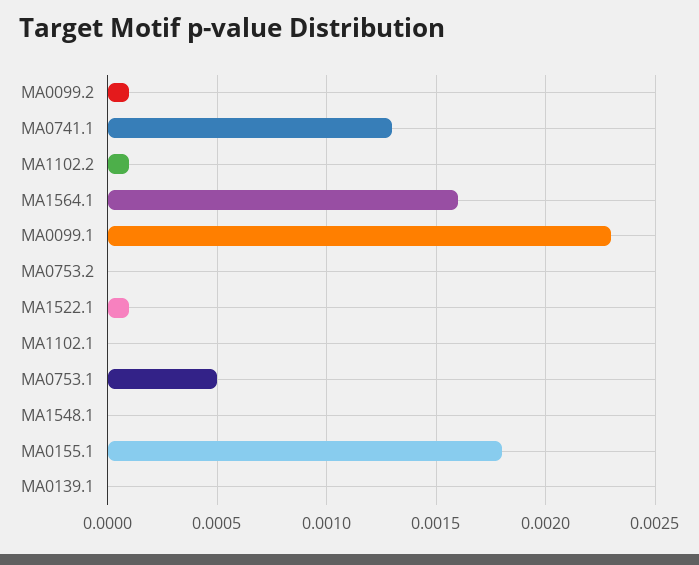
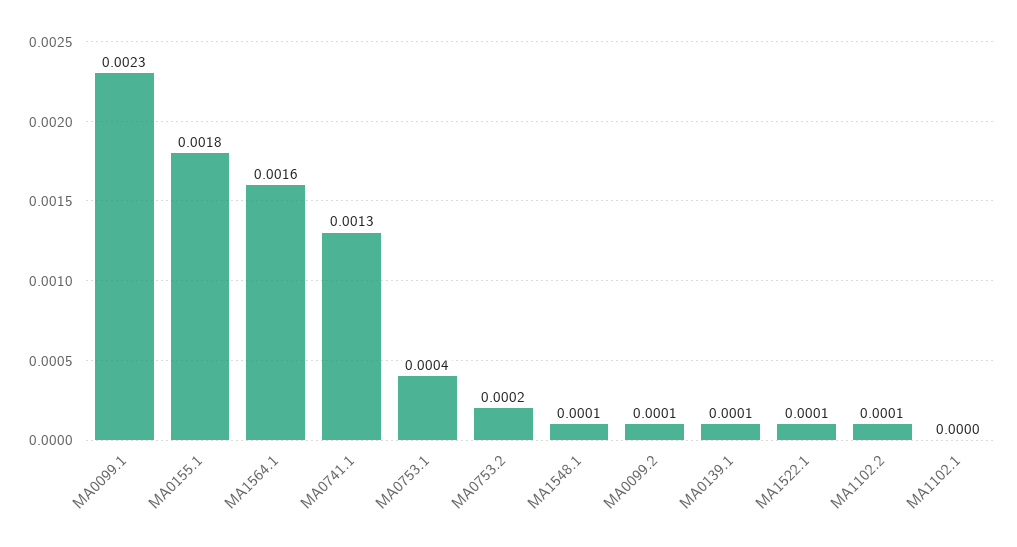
  {
    "MA0099.2": 0.0001,
    "MA0741.1": 0.0013,
    "MA1102.2": 0.0001,
    "MA1564.1": 0.0016,
    "MA0099.1": 0.0023,
-   "MA0753.2": 0,
+   "MA0753.2": 0.0002,
    "MA1522.1": 0.0001,
    "MA1102.1": 0,
-   "MA0753.1": 0.0005,
+   "MA0753.1": 0.0004,
-   "MA1548.1": 0,
+   "MA1548.1": 0.0001,
    "MA0155.1": 0.0018,
-   "MA0139.1": 0
+   "MA0139.1": 0.0001
  }

